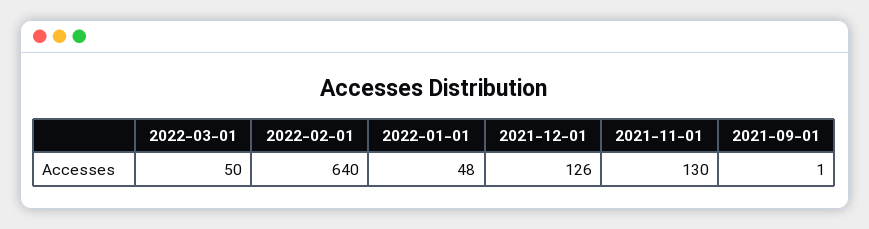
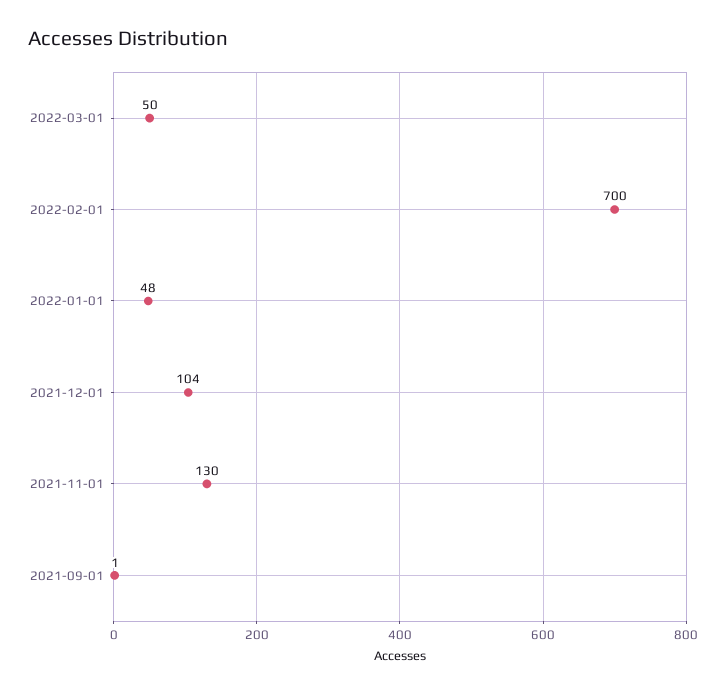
  {
    "2022-03-01": 50,
-   "2022-02-01": 640,
+   "2022-02-01": 700,
    "2022-01-01": 48,
-   "2021-12-01": 126,
+   "2021-12-01": 104,
    "2021-11-01": 130,
    "2021-09-01": 1
  }

